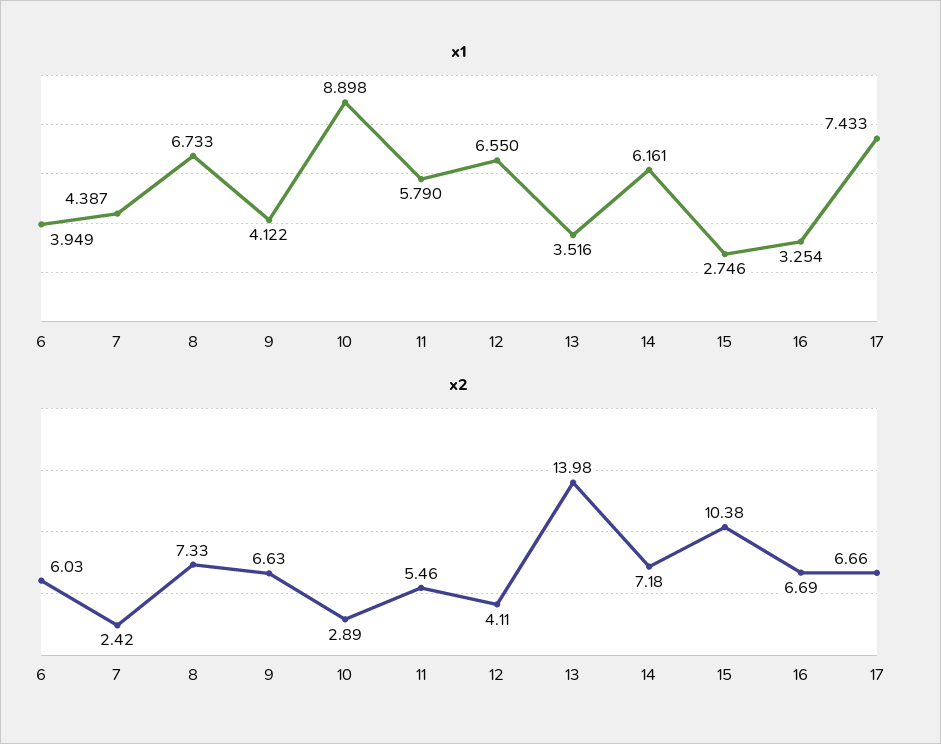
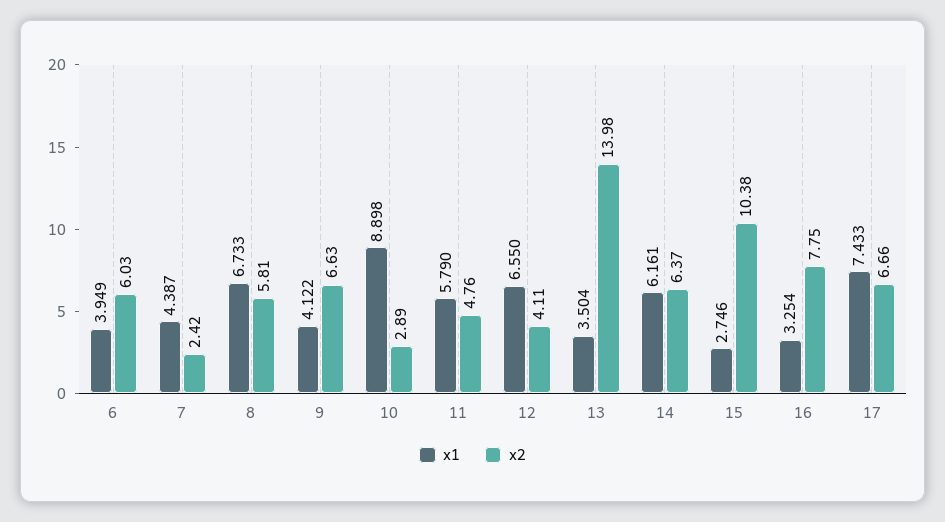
  {
    "x1": {
      "6": 3.949,
      "7": 4.387,
      "8": 6.733,
      "9": 4.122,
      "10": 8.898,
      "11": 5.79,
      "12": 6.55,
-     "13": 3.516,
+     "13": 3.504,
      "14": 6.161,
      "15": 2.746,
      "16": 3.254,
      "17": 7.433
    },
    "x2": {
      "6": 6.03,
      "7": 2.42,
-     "8": 7.33,
+     "8": 5.81,
      "9": 6.63,
      "10": 2.89,
-     "11": 5.46,
+     "11": 4.76,
      "12": 4.11,
      "13": 13.98,
-     "14": 7.18,
+     "14": 6.37,
      "15": 10.38,
-     "16": 6.69,
+     "16": 7.75,
      "17": 6.66
    }
  }

